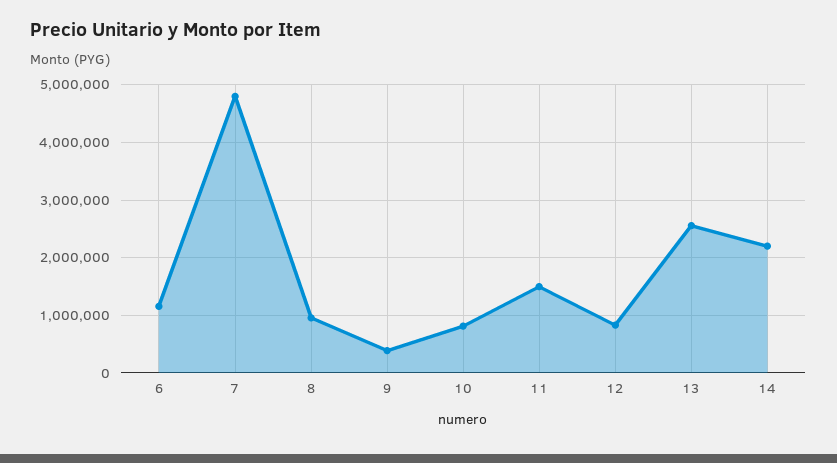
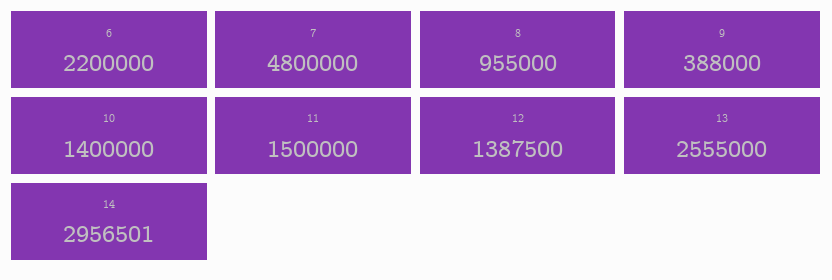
  {
-   "6": 1200000,
+   "6": 2200000,
    "7": 4800000,
    "8": 955000,
    "9": 388000,
-   "10": 800000,
+   "10": 1400000,
    "11": 1500000,
-   "12": 800000,
+   "12": 1387500,
    "13": 2555000,
-   "14": 2200000
+   "14": 2956501
  }

